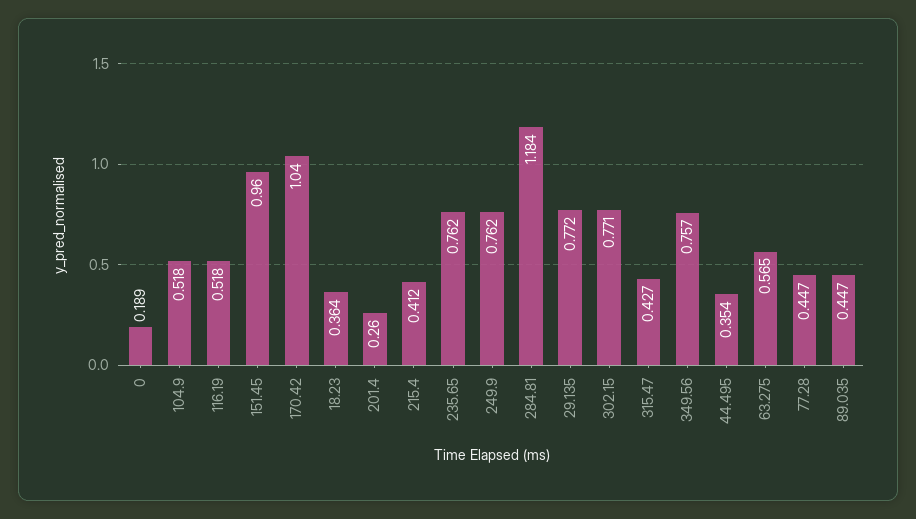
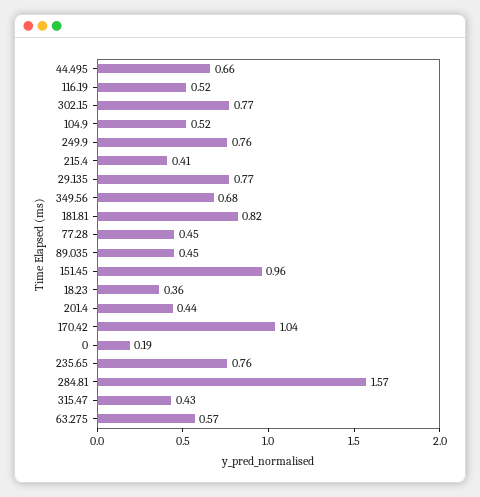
  {
    "0": 0.189,
    "104.9": 0.518,
    "116.19": 0.518,
    "151.45": 0.96,
    "170.42": 1.04,
    "18.23": 0.364,
-   "201.4": 0.26,
+   "201.4": 0.44,
    "215.4": 0.412,
    "235.65": 0.762,
    "249.9": 0.762,
-   "284.81": 1.184,
+   "284.81": 1.57,
    "29.135": 0.772,
    "302.15": 0.771,
    "315.47": 0.427,
-   "349.56": 0.757,
+   "349.56": 0.68,
-   "44.495": 0.354,
+   "44.495": 0.66,
    "63.275": 0.565,
    "77.28": 0.447,
-   "89.035": 0.447
+   "89.035": 0.447,
+   "181.81": 0.82
  }

